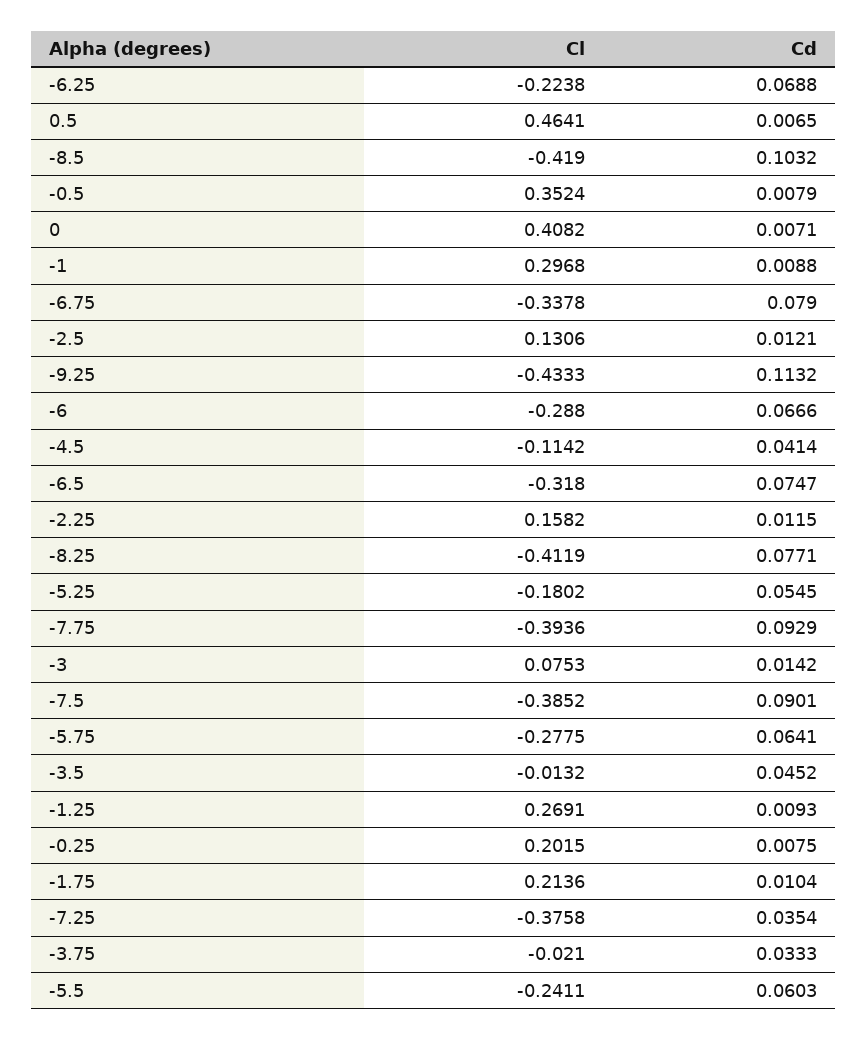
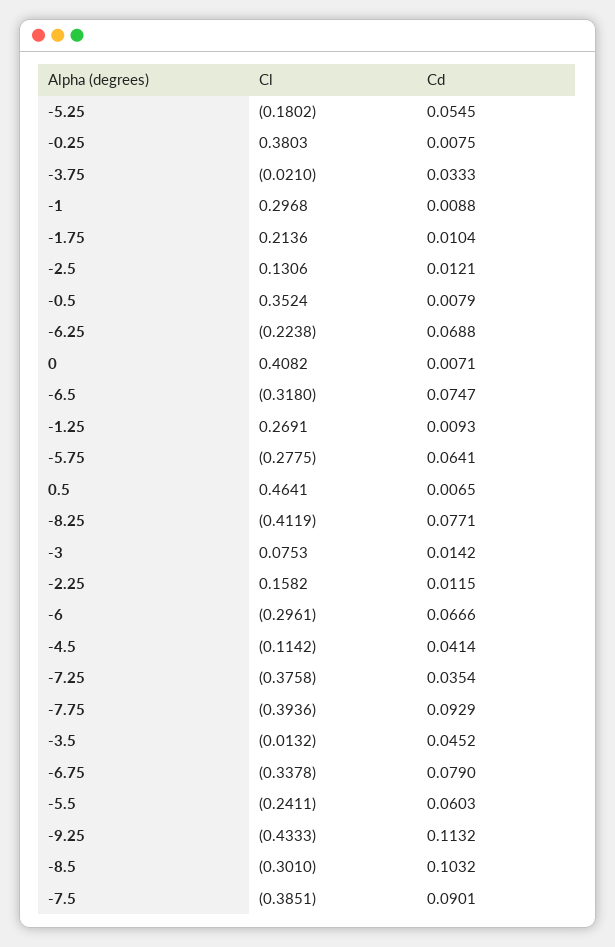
  {
    "Cl": {
      "-6.25": -0.2238,
      "0.5": 0.4641,
-     "-8.5": -0.419,
+     "-8.5": -0.301,
      "-0.5": 0.3524,
      "0": 0.4082,
      "-1": 0.2968,
      "-6.75": -0.3378,
      "-2.5": 0.1306,
      "-9.25": -0.4333,
-     "-6": -0.288,
+     "-6": -0.2961,
      "-4.5": -0.1142,
      "-6.5": -0.318,
      "-2.25": 0.1582,
      "-8.25": -0.4119,
      "-5.25": -0.1802,
      "-7.75": -0.3936,
      "-3": 0.0753,
-     "-7.5": -0.3852,
+     "-7.5": -0.3851,
      "-5.75": -0.2775,
      "-3.5": -0.0132,
      "-1.25": 0.2691,
-     "-0.25": 0.2015,
+     "-0.25": 0.3803,
      "-1.75": 0.2136,
      "-7.25": -0.3758,
      "-3.75": -0.021,
      "-5.5": -0.2411
    },
    "Cd": {
      "-6.25": 0.0688,
      "0.5": 0.0065,
      "-8.5": 0.1032,
      "-0.5": 0.0079,
      "0": 0.0071,
      "-1": 0.0088,
      "-6.75": 0.079,
      "-2.5": 0.0121,
      "-9.25": 0.1132,
      "-6": 0.0666,
      "-4.5": 0.0414,
      "-6.5": 0.0747,
      "-2.25": 0.0115,
      "-8.25": 0.0771,
      "-5.25": 0.0545,
      "-7.75": 0.0929,
      "-3": 0.0142,
      "-7.5": 0.0901,
      "-5.75": 0.0641,
      "-3.5": 0.0452,
      "-1.25": 0.0093,
      "-0.25": 0.0075,
      "-1.75": 0.0104,
      "-7.25": 0.0354,
      "-3.75": 0.0333,
      "-5.5": 0.0603
    }
  }

